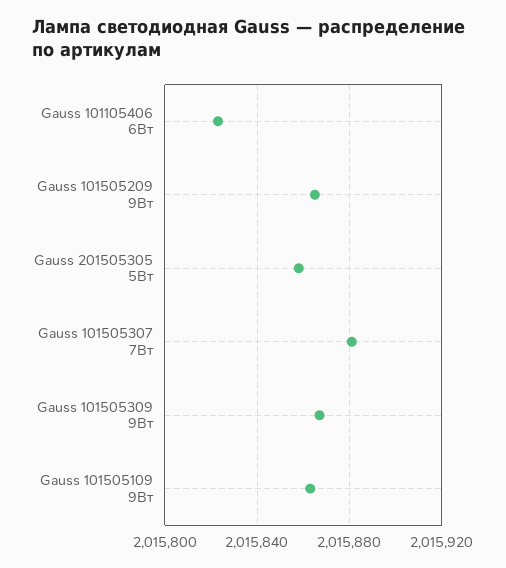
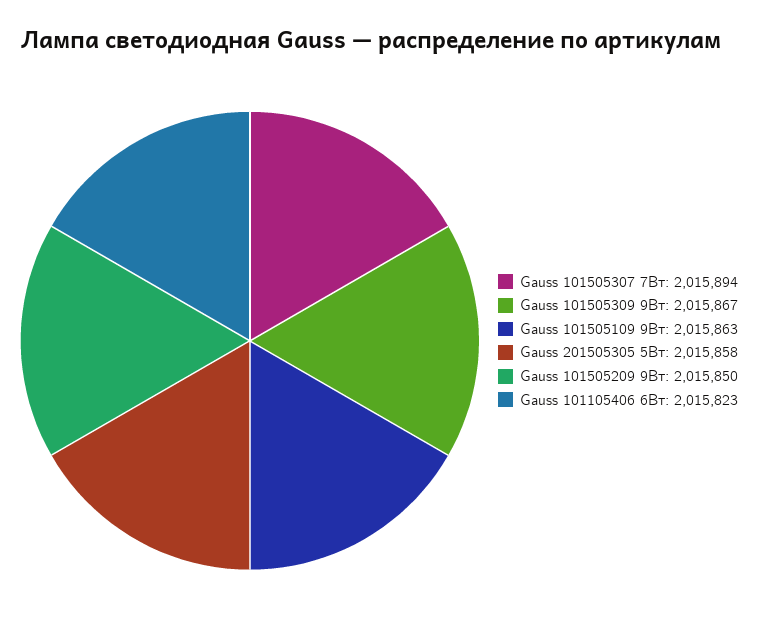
  {
    "Gauss 101105406 6Вт": 2015823,
-   "Gauss 101505209 9Вт": 2015865,
+   "Gauss 101505209 9Вт": 2015850,
    "Gauss 201505305 5Вт": 2015858,
-   "Gauss 101505307 7Вт": 2015880,
+   "Gauss 101505307 7Вт": 2015894,
    "Gauss 101505309 9Вт": 2015867,
    "Gauss 101505109 9Вт": 2015863
  }

